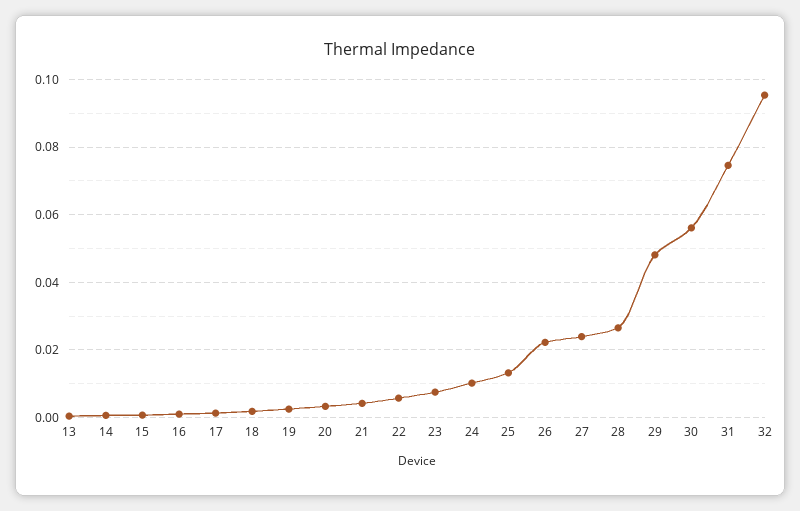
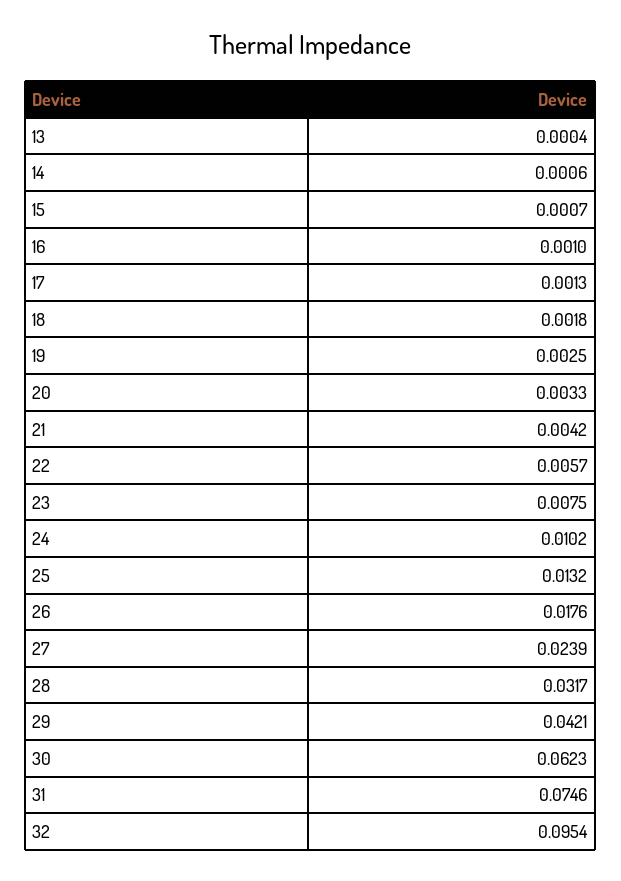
  {
    "13": 0.0004,
    "14": 0.0006,
    "15": 0.0007,
    "16": 0.001,
    "17": 0.0013,
    "18": 0.0018,
    "19": 0.0025,
    "20": 0.0033,
    "21": 0.0042,
    "22": 0.0057,
    "23": 0.0075,
    "24": 0.0102,
    "25": 0.0132,
-   "26": 0.022,
+   "26": 0.0176,
    "27": 0.0239,
-   "28": 0.026,
+   "28": 0.0317,
-   "29": 0.048,
+   "29": 0.0421,
-   "30": 0.056,
+   "30": 0.0623,
    "31": 0.0746,
    "32": 0.0954
  }

